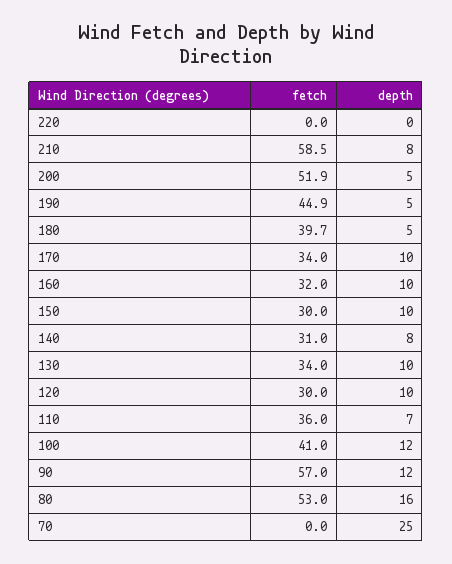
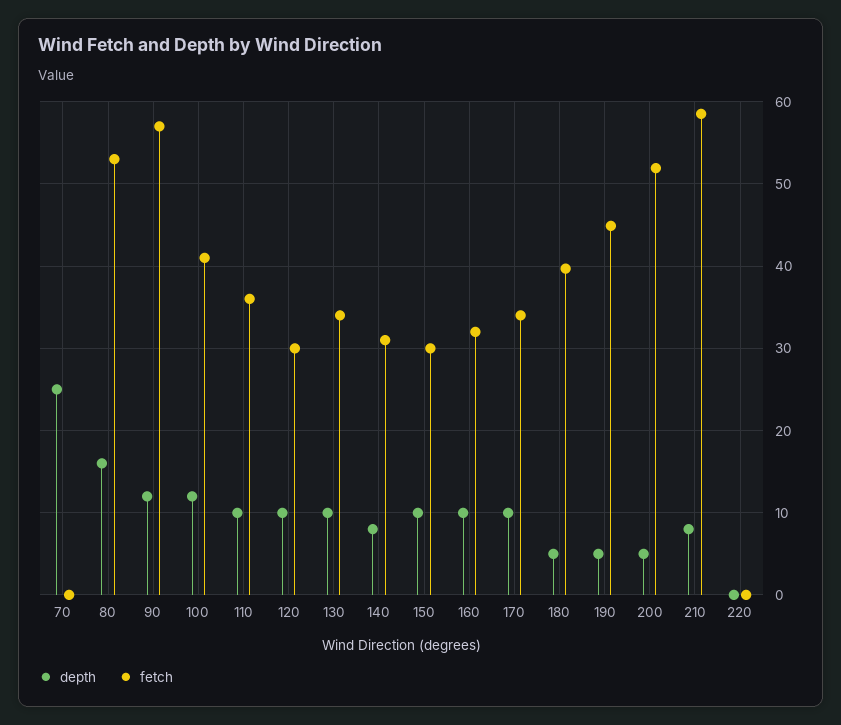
  {
    "fetch": {
      "220": 0,
      "210": 58.5,
      "200": 51.9,
      "190": 44.9,
      "180": 39.7,
      "170": 34,
      "160": 32,
      "150": 30,
      "140": 31,
      "130": 34,
      "120": 30,
      "110": 36,
      "100": 41,
      "90": 57,
      "80": 53,
      "70": 0
    },
    "depth": {
      "220": 0,
      "210": 8,
      "200": 5,
      "190": 5,
      "180": 5,
      "170": 10,
      "160": 10,
      "150": 10,
      "140": 8,
      "130": 10,
      "120": 10,
-     "110": 7,
+     "110": 10,
      "100": 12,
      "90": 12,
      "80": 16,
      "70": 25
    }
  }

